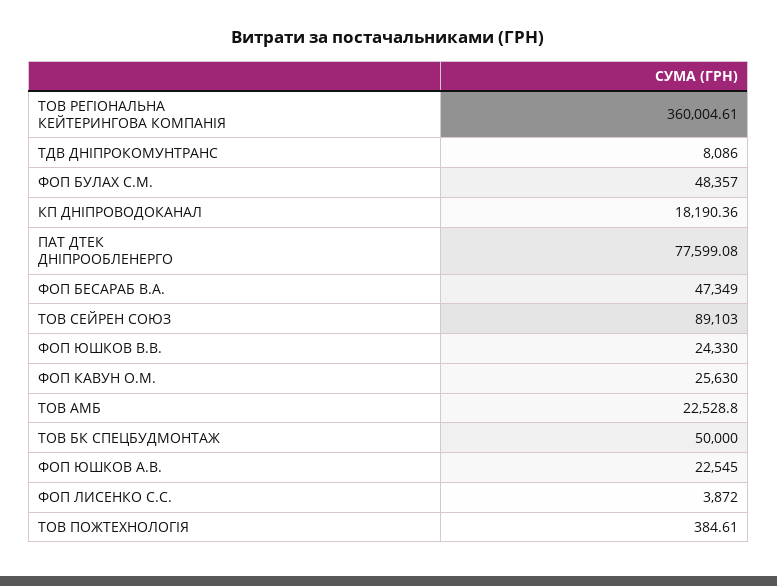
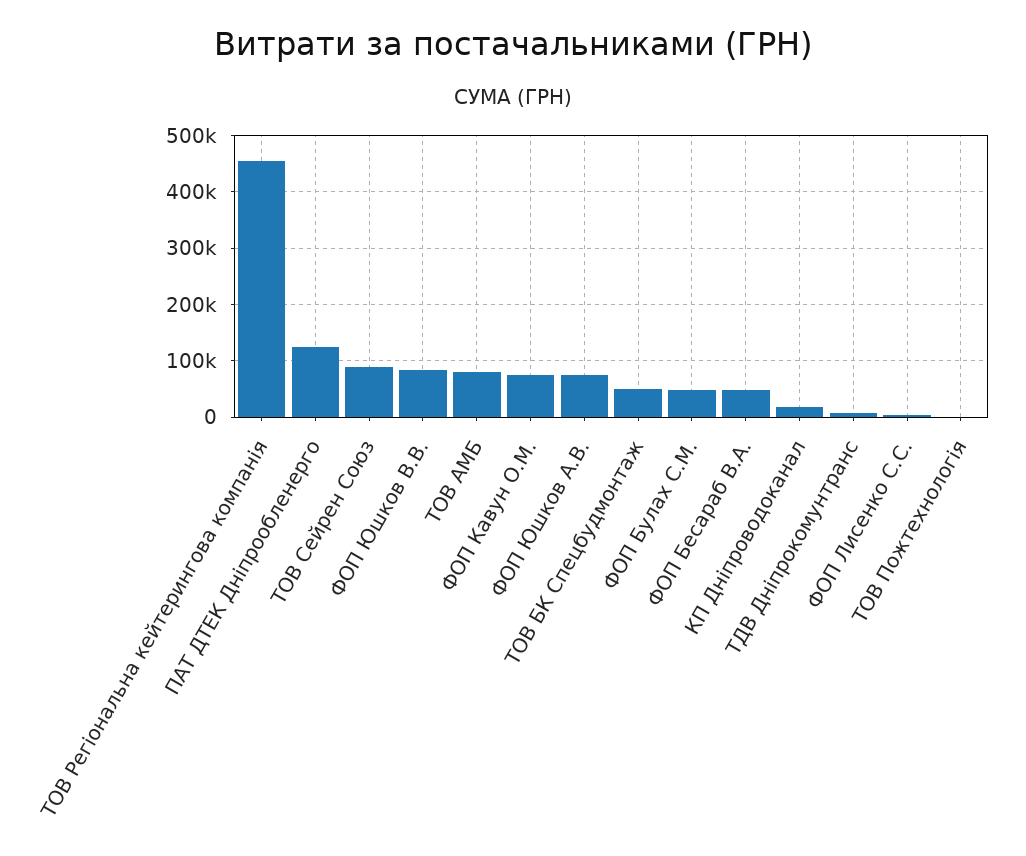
  {
-   "ТОВ РЕГІОНАЛЬНА КЕЙТЕРИНГОВА КОМПАНІЯ": 360004.61,
+   "ТОВ РЕГІОНАЛЬНА КЕЙТЕРИНГОВА КОМПАНІЯ": 460000,
    "ТДВ ДНІПРОКОМУНТРАНС": 8086,
    "ФОП БУЛАХ С.М.": 48357,
    "КП ДНІПРОВОДОКАНАЛ": 18190.36,
-   "ПАТ ДТЕК ДНІПРООБЛЕНЕРГО": 77599.08,
+   "ПАТ ДТЕК ДНІПРООБЛЕНЕРГО": 120000,
    "ФОП БЕСАРАБ В.А.": 47349,
    "ТОВ СЕЙРЕН СОЮЗ": 89103,
-   "ФОП ЮШКОВ В.В.": 24330,
+   "ФОП ЮШКОВ В.В.": 80000,
-   "ФОП КАВУН О.М.": 25630,
+   "ФОП КАВУН О.М.": 80000,
-   "ТОВ АМБ": 22528.8,
+   "ТОВ АМБ": 80000,
    "ТОВ БК СПЕЦБУДМОНТАЖ": 50000,
-   "ФОП ЮШКОВ А.В.": 22545,
+   "ФОП ЮШКОВ А.В.": 80000,
    "ФОП ЛИСЕНКО С.С.": 3872,
    "ТОВ ПОЖТЕХНОЛОГІЯ": 384.61
  }

